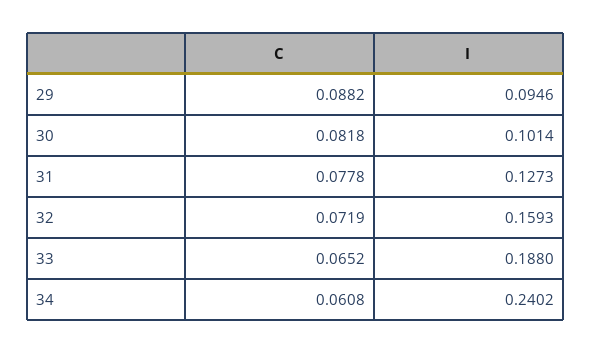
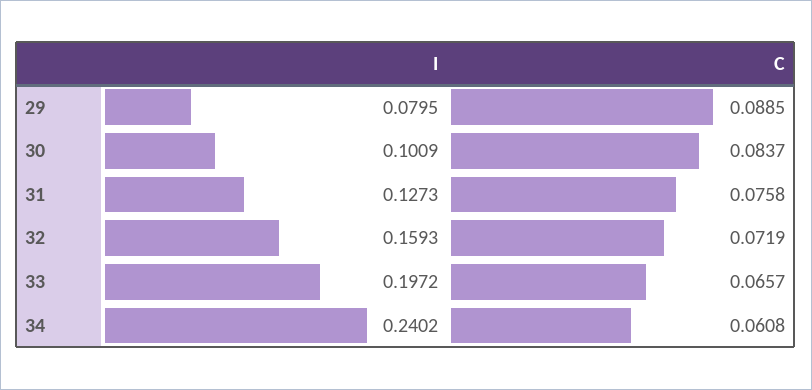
  {
    "C": {
-     "29": 0.0882,
+     "29": 0.0885,
-     "30": 0.0818,
+     "30": 0.0837,
-     "31": 0.0778,
+     "31": 0.0758,
      "32": 0.0719,
-     "33": 0.0652,
+     "33": 0.0657,
      "34": 0.0608
    },
    "I": {
-     "29": 0.0946,
+     "29": 0.0795,
-     "30": 0.1014,
+     "30": 0.1009,
      "31": 0.1273,
      "32": 0.1593,
-     "33": 0.188,
+     "33": 0.1972,
      "34": 0.2402
    }
  }

